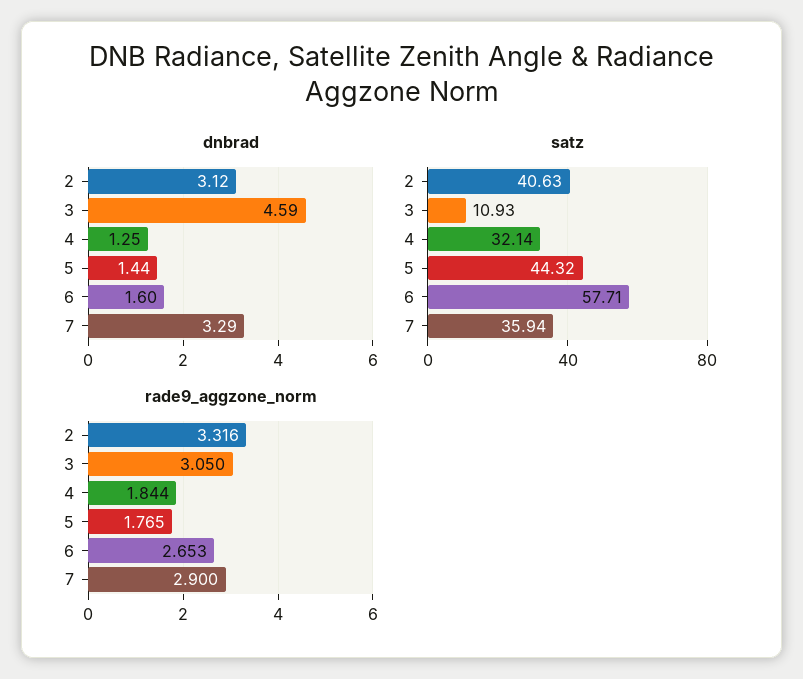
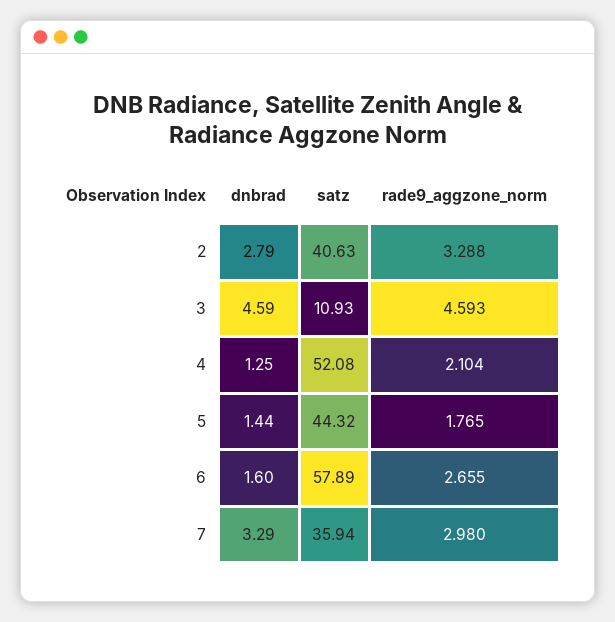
  {
    "dnbrad": {
-     "2": 3.12,
+     "2": 2.79,
      "3": 4.59,
      "4": 1.25,
      "5": 1.44,
      "6": 1.6,
      "7": 3.29
    },
    "satz": {
      "2": 40.63,
      "3": 10.93,
-     "4": 32.14,
+     "4": 52.08,
      "5": 44.32,
-     "6": 57.71,
+     "6": 57.89,
      "7": 35.94
    },
    "rade9_aggzone_norm": {
-     "2": 3.316,
+     "2": 3.288,
-     "3": 3.05,
+     "3": 4.593,
-     "4": 1.844,
+     "4": 2.104,
      "5": 1.765,
-     "6": 2.653,
+     "6": 2.655,
-     "7": 2.9
+     "7": 2.98
    }
  }

